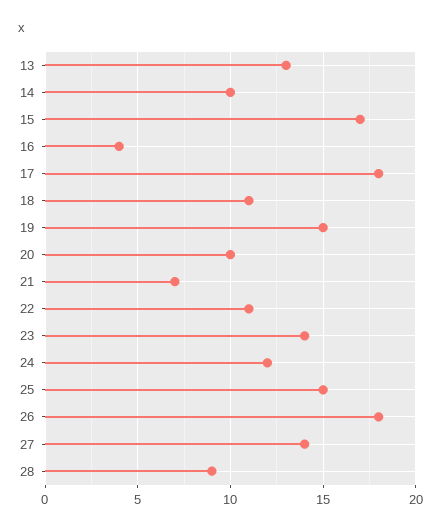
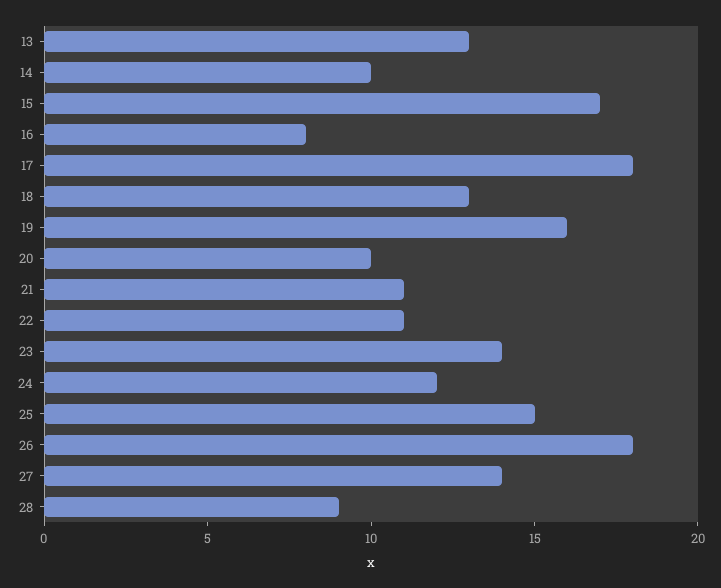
  {
    "13": 13,
    "14": 10,
    "15": 17,
-   "16": 4,
+   "16": 8,
    "17": 18,
-   "18": 11,
+   "18": 13,
-   "19": 15,
+   "19": 16,
    "20": 10,
-   "21": 7,
+   "21": 11,
    "22": 11,
    "23": 14,
    "24": 12,
    "25": 15,
    "26": 18,
    "27": 14,
    "28": 9
  }

